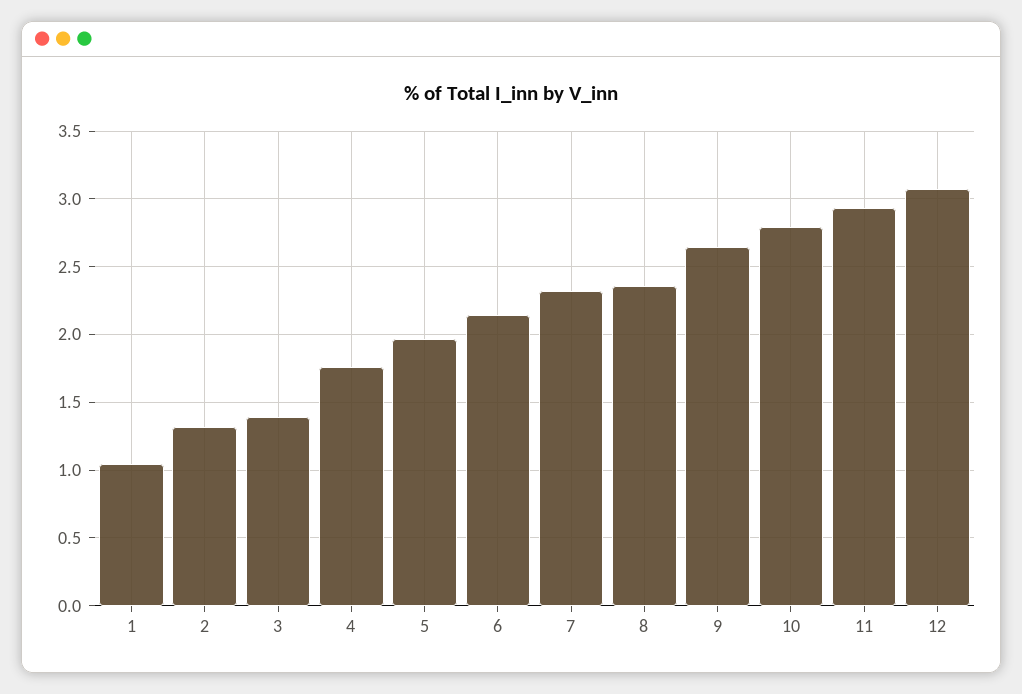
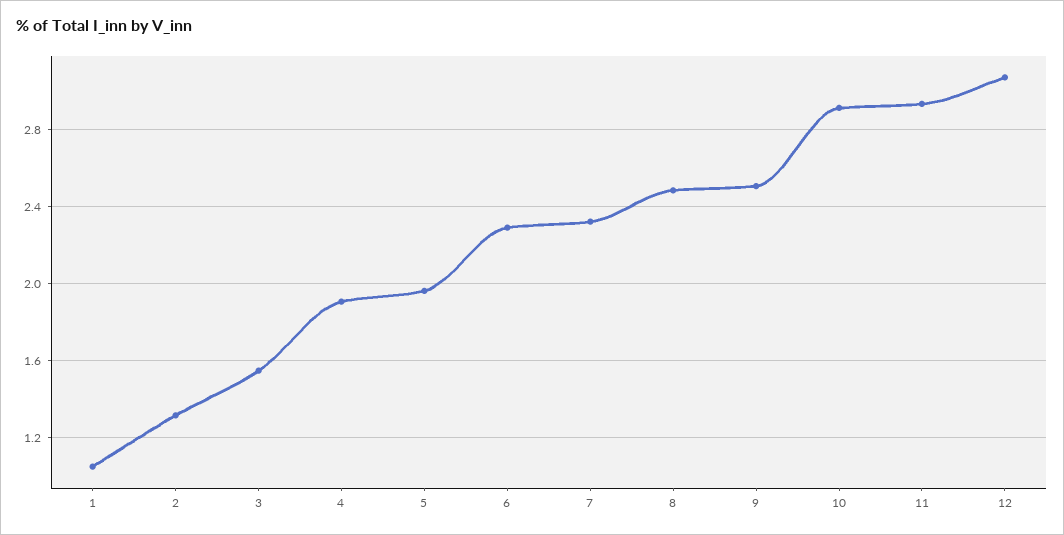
  {
    "1": 1.05,
    "2": 1.3,
-   "3": 1.4,
+   "3": 1.55,
-   "4": 1.75,
+   "4": 1.9,
    "5": 1.95,
-   "6": 2.15,
+   "6": 2.3,
    "7": 2.3,
-   "8": 2.35,
+   "8": 2.5,
-   "9": 2.65,
+   "9": 2.5,
-   "10": 2.8,
+   "10": 2.9,
    "11": 2.95,
    "12": 3.05
  }

